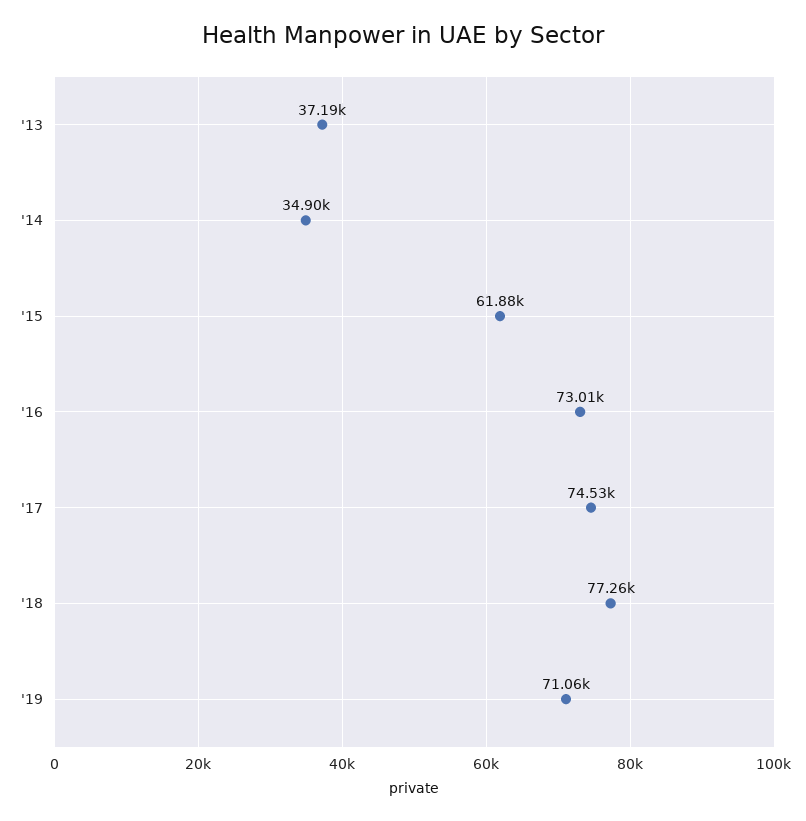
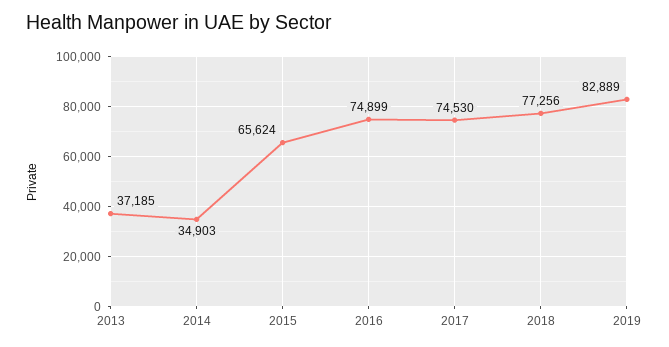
  {
    "'13": 37185,
    "'14": 34903,
-   "'15": 61880,
+   "'15": 65624,
-   "'16": 73010,
+   "'16": 74899,
    "'17": 74530,
    "'18": 77256,
-   "'19": 71060
+   "'19": 82889
  }

